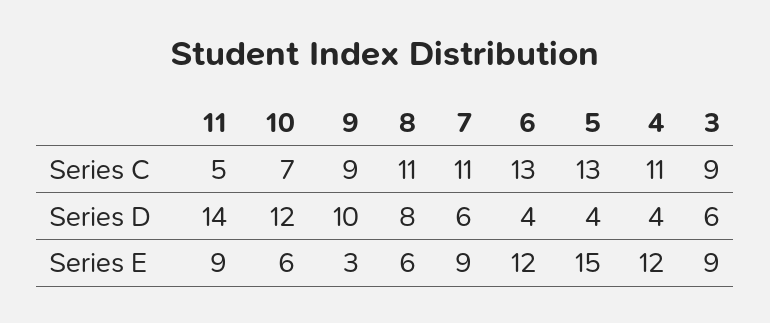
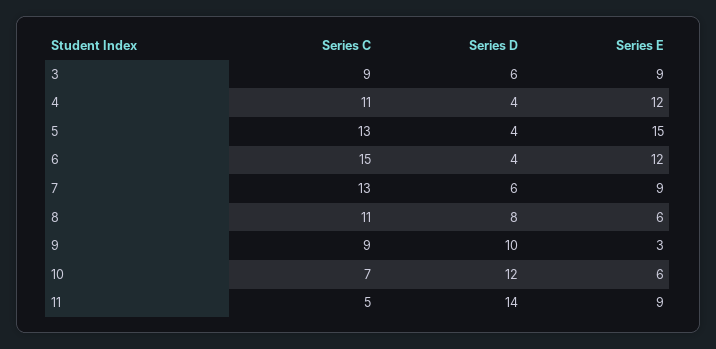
  {
    "11": {
      "Series C": 5,
      "Series D": 14,
      "Series E": 9
    },
    "10": {
      "Series C": 7,
      "Series D": 12,
      "Series E": 6
    },
    "9": {
      "Series C": 9,
      "Series D": 10,
      "Series E": 3
    },
    "8": {
      "Series C": 11,
      "Series D": 8,
      "Series E": 6
    },
    "7": {
-     "Series C": 11,
+     "Series C": 13,
      "Series D": 6,
      "Series E": 9
    },
    "6": {
-     "Series C": 13,
+     "Series C": 15,
      "Series D": 4,
      "Series E": 12
    },
    "5": {
      "Series C": 13,
      "Series D": 4,
      "Series E": 15
    },
    "4": {
      "Series C": 11,
      "Series D": 4,
      "Series E": 12
    },
    "3": {
      "Series C": 9,
      "Series D": 6,
      "Series E": 9
    }
  }

